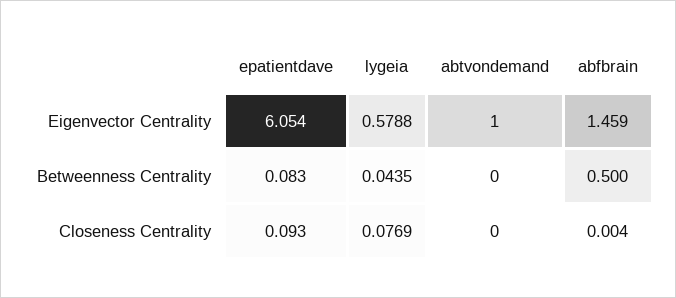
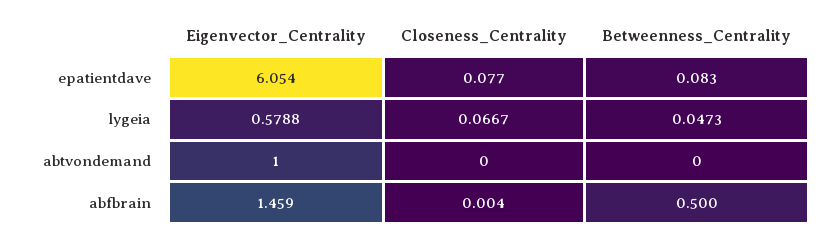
  {
    "epatientdave": {
      "Eigenvector Centrality": 6.054,
      "Betweenness Centrality": 0.083,
-     "Closeness Centrality": 0.093
+     "Closeness Centrality": 0.077
    },
    "lygeia": {
      "Eigenvector Centrality": 0.5788,
-     "Betweenness Centrality": 0.0435,
+     "Betweenness Centrality": 0.0473,
-     "Closeness Centrality": 0.0769
+     "Closeness Centrality": 0.0667
    },
    "abtvondemand": {
      "Eigenvector Centrality": 1,
      "Betweenness Centrality": 0,
      "Closeness Centrality": 0
    },
    "abfbrain": {
      "Eigenvector Centrality": 1.459,
      "Betweenness Centrality": 0.5,
      "Closeness Centrality": 0.004
    }
  }

